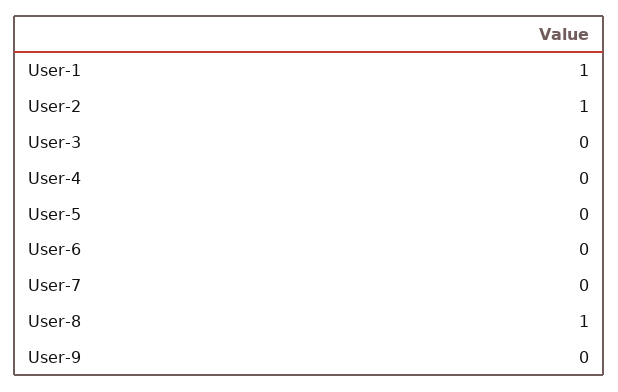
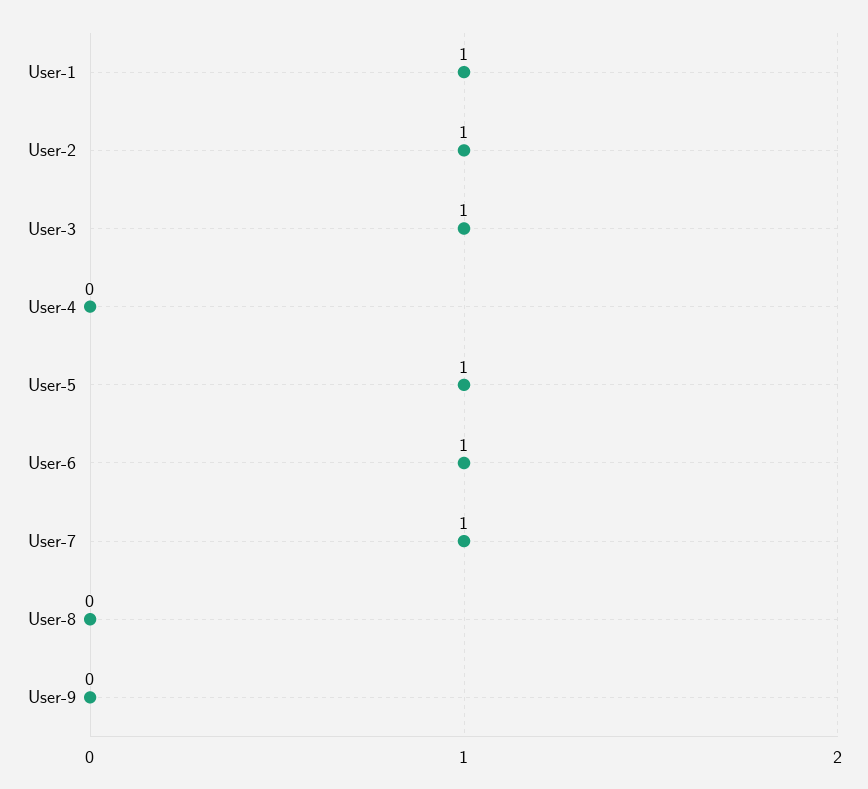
  {
    "User-1": 1,
    "User-2": 1,
-   "User-3": 0,
+   "User-3": 1,
    "User-4": 0,
-   "User-5": 0,
+   "User-5": 1,
-   "User-6": 0,
+   "User-6": 1,
-   "User-7": 0,
+   "User-7": 1,
-   "User-8": 1,
+   "User-8": 0,
    "User-9": 0
  }

